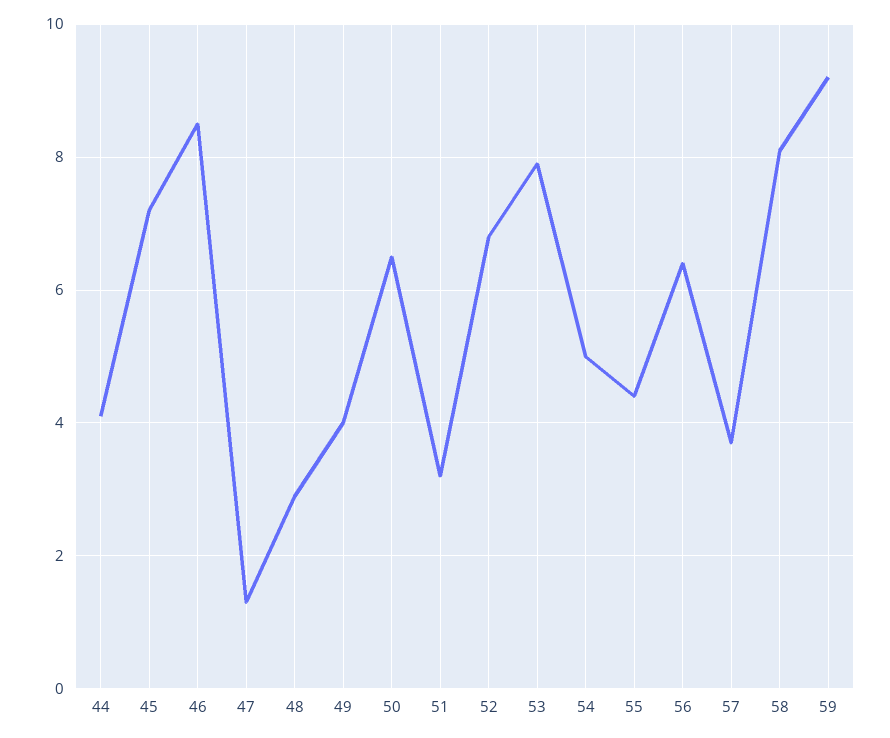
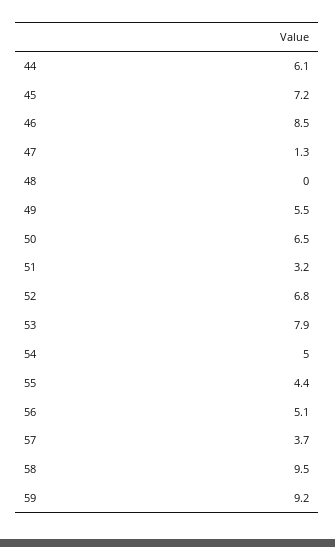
  {
-   "44": 4,
+   "44": 6.1,
    "45": 7.2,
    "46": 8.5,
    "47": 1.3,
-   "48": 3,
+   "48": 0,
-   "49": 4,
+   "49": 5.5,
    "50": 6.5,
    "51": 3.2,
    "52": 6.8,
    "53": 7.9,
    "54": 5,
    "55": 4.4,
-   "56": 6.5,
+   "56": 5.1,
    "57": 3.7,
-   "58": 8,
+   "58": 9.5,
    "59": 9.2
  }

